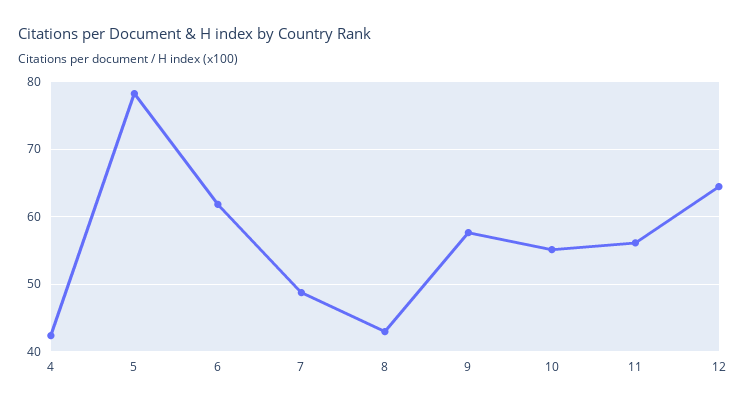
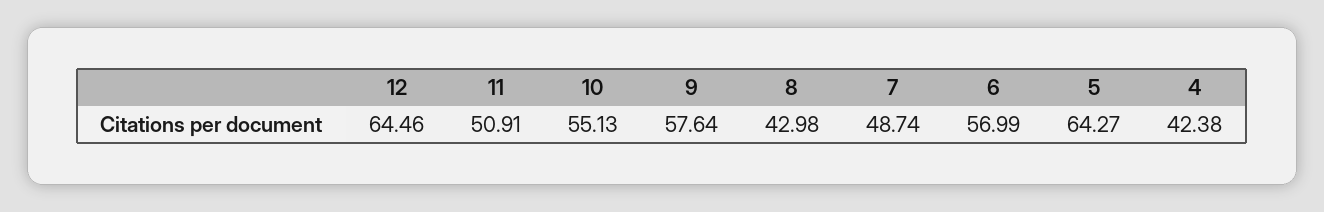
  {
    "4": 42.38,
-   "5": 78,
+   "5": 64.27,
-   "6": 62,
+   "6": 56.99,
    "7": 48.74,
    "8": 42.98,
    "9": 57.64,
    "10": 55.13,
-   "11": 56,
+   "11": 50.91,
    "12": 64.46
  }

